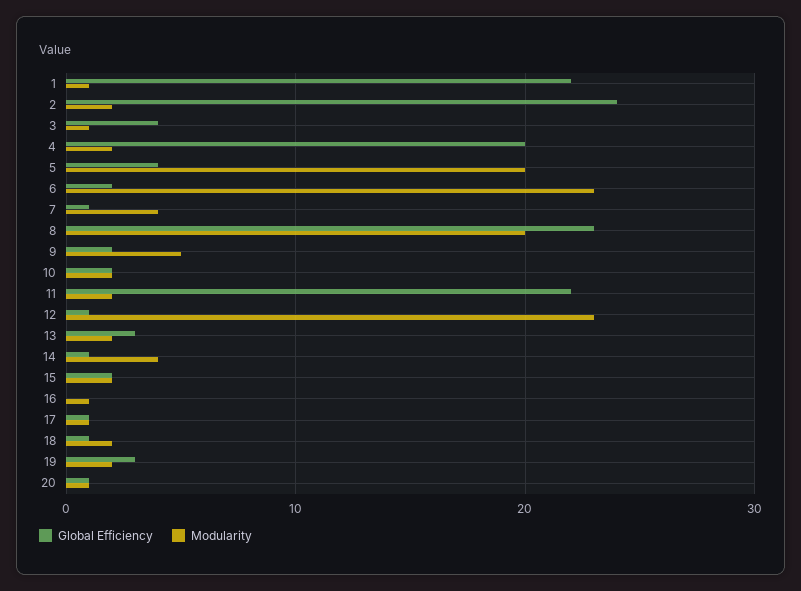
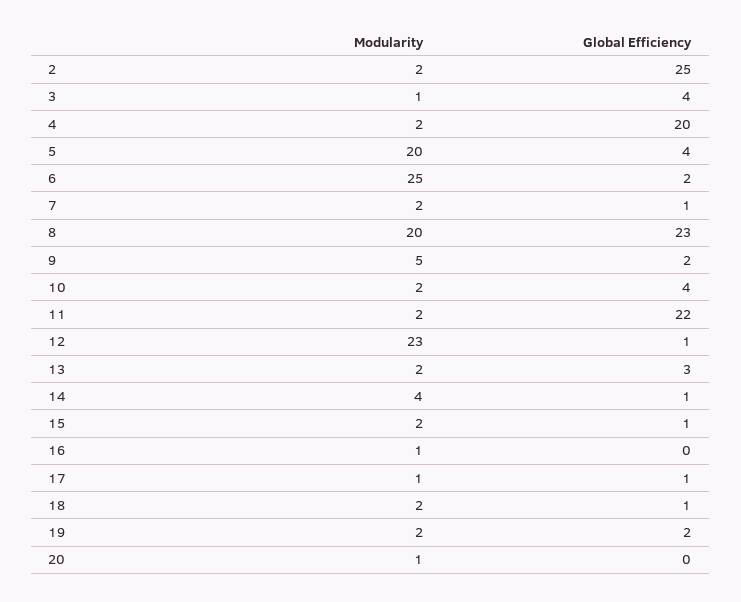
  {
    "Global Efficiency": {
-     "1": 22,
-     "2": 24,
+     "2": 25,
      "3": 4,
      "4": 20,
      "5": 4,
      "6": 2,
      "7": 1,
      "8": 23,
      "9": 2,
-     "10": 2,
+     "10": 4,
      "11": 22,
      "12": 1,
      "13": 3,
      "14": 1,
-     "15": 2,
+     "15": 1,
      "16": 0,
      "17": 1,
      "18": 1,
-     "19": 3,
+     "19": 2,
-     "20": 1
+     "20": 0
    },
    "Modularity": {
-     "1": 1,
      "2": 2,
      "3": 1,
      "4": 2,
      "5": 20,
-     "6": 23,
+     "6": 25,
-     "7": 4,
+     "7": 2,
      "8": 20,
      "9": 5,
      "10": 2,
      "11": 2,
      "12": 23,
      "13": 2,
      "14": 4,
      "15": 2,
      "16": 1,
      "17": 1,
      "18": 2,
      "19": 2,
      "20": 1
    }
  }

